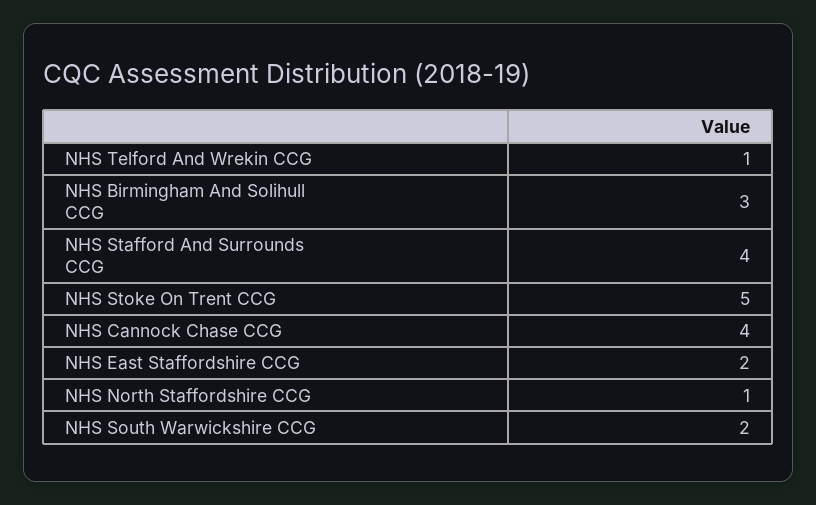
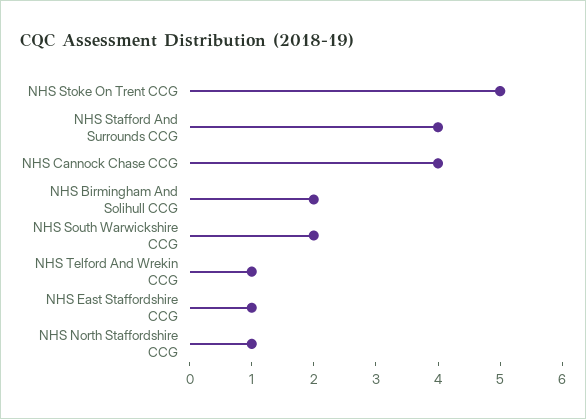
  {
    "NHS Telford And Wrekin CCG": 1,
-   "NHS Birmingham And Solihull CCG": 3,
+   "NHS Birmingham And Solihull CCG": 2,
    "NHS Stafford And Surrounds CCG": 4,
    "NHS Stoke On Trent CCG": 5,
    "NHS Cannock Chase CCG": 4,
-   "NHS East Staffordshire CCG": 2,
+   "NHS East Staffordshire CCG": 1,
    "NHS North Staffordshire CCG": 1,
    "NHS South Warwickshire CCG": 2
  }

